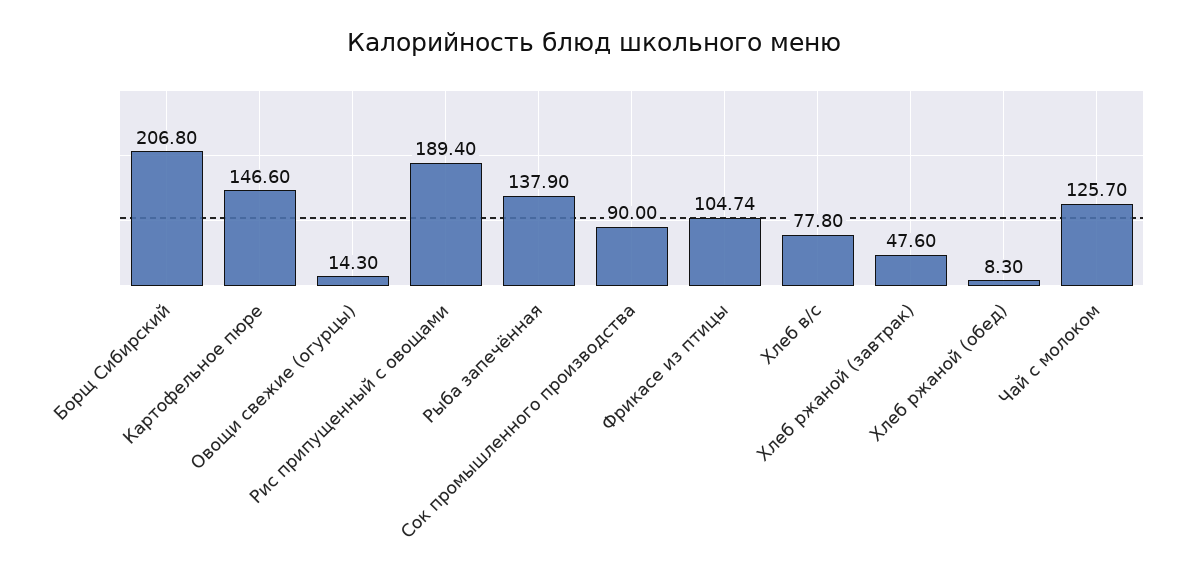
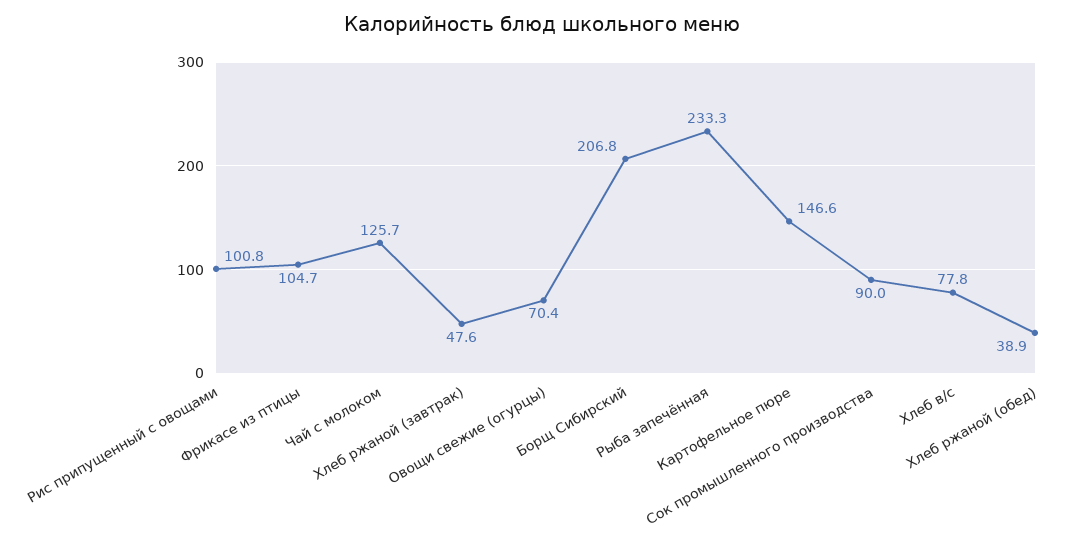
  {
    "Борщ Сибирский": 206.8,
    "Картофельное пюре": 146.6,
-   "Овощи свежие (огурцы)": 14.3,
+   "Овощи свежие (огурцы)": 70.4,
-   "Рис припущенный с овощами": 189.4,
+   "Рис припущенный с овощами": 100.8,
-   "Рыба запечённая": 137.9,
+   "Рыба запечённая": 233.3,
    "Сок промышленного производства": 90,
    "Фрикасе из птицы": 104.74,
    "Хлеб в/с": 77.8,
    "Хлеб ржаной (завтрак)": 47.6,
-   "Хлеб ржаной (обед)": 8.3,
+   "Хлеб ржаной (обед)": 38.9,
    "Чай с молоком": 125.7
  }

